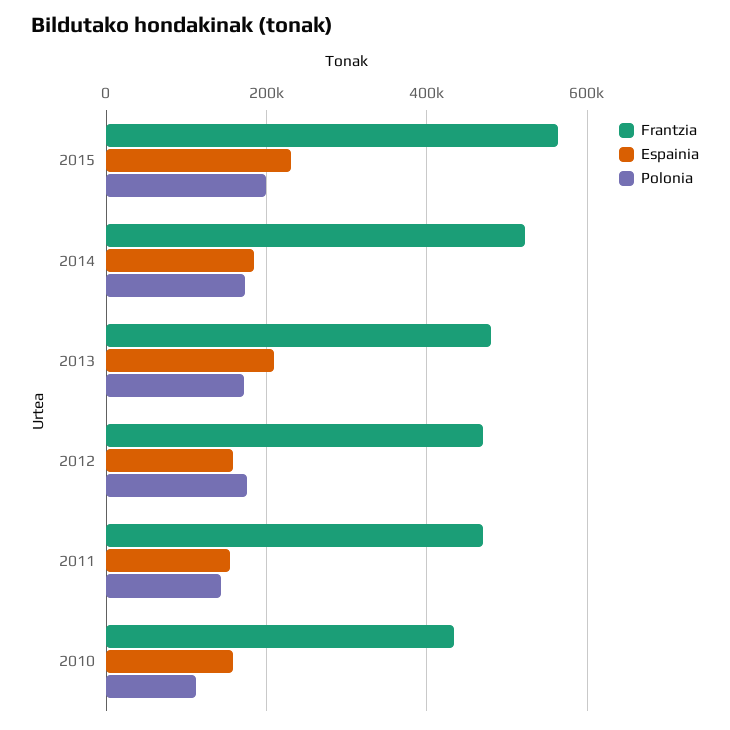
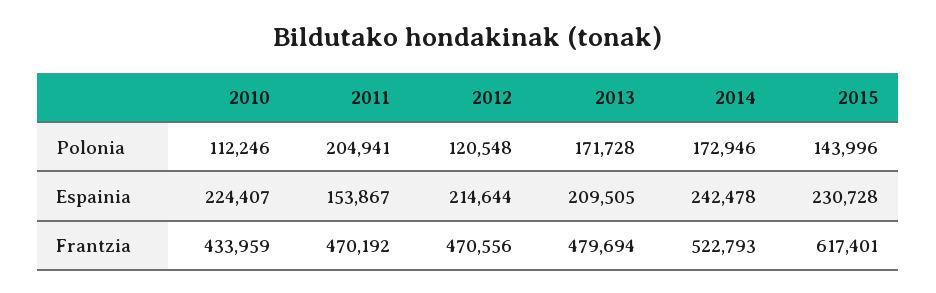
  {
    "Frantzia": {
-     "2015": 560000,
+     "2015": 617401,
      "2014": 522793,
      "2013": 479694,
      "2012": 470556,
      "2011": 470192,
      "2010": 433959
    },
    "Espainia": {
      "2015": 230728,
-     "2014": 180000,
+     "2014": 242478,
      "2013": 209505,
-     "2012": 160000,
+     "2012": 214644,
      "2011": 153867,
-     "2010": 160000
+     "2010": 224407
    },
    "Polonia": {
-     "2015": 200000,
+     "2015": 143996,
      "2014": 172946,
      "2013": 171728,
-     "2012": 180000,
+     "2012": 120548,
-     "2011": 140000,
+     "2011": 204941,
      "2010": 112246
    }
  }

